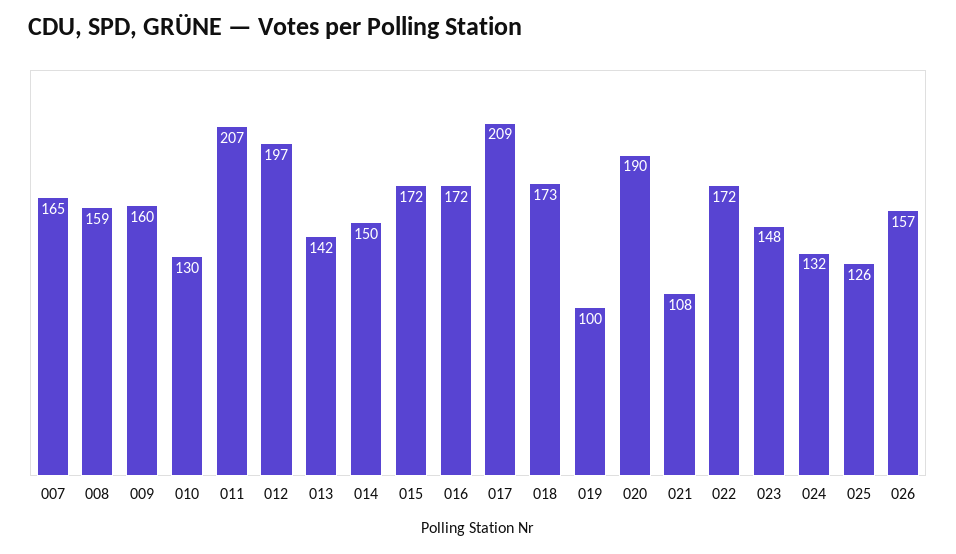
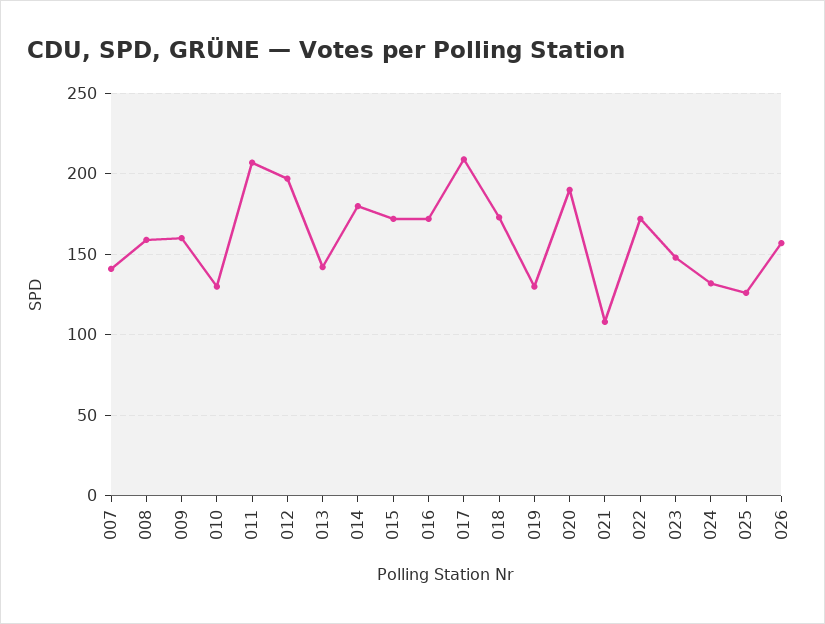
  {
-   "007": 165,
+   "007": 140,
    "008": 159,
    "009": 160,
    "010": 130,
    "011": 207,
    "012": 197,
    "013": 142,
-   "014": 150,
+   "014": 180,
    "015": 172,
    "016": 172,
    "017": 209,
    "018": 173,
-   "019": 100,
+   "019": 130,
    "020": 190,
    "021": 108,
    "022": 172,
    "023": 148,
    "024": 132,
    "025": 126,
    "026": 157
  }

